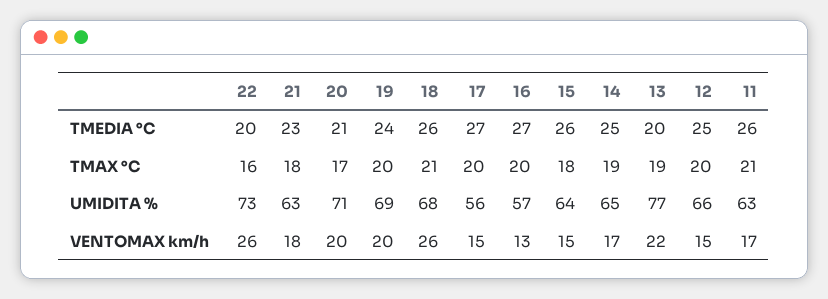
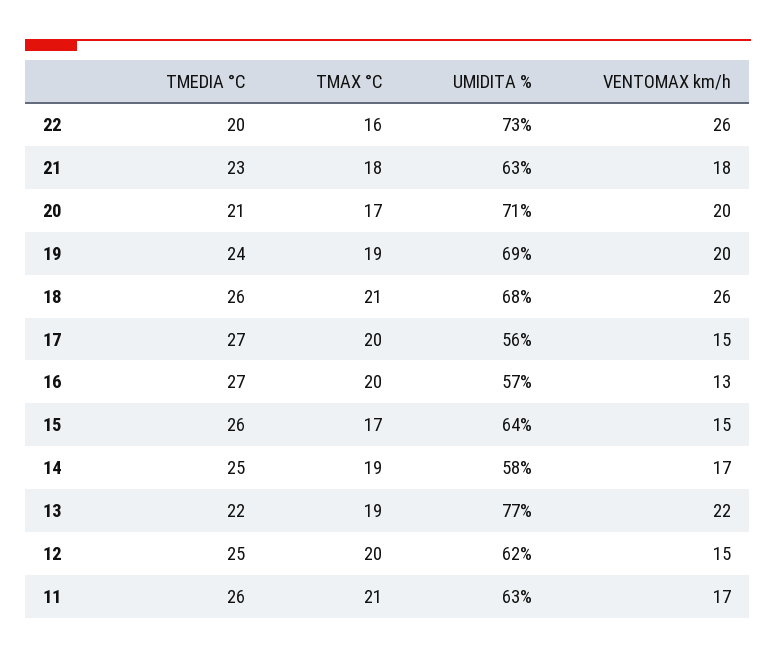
  {
    "22": {
      "TMEDIA °C": 20,
      "TMAX °C": 16,
      "UMIDITA %": 73,
      "VENTOMAX km/h": 26
    },
    "21": {
      "TMEDIA °C": 23,
      "TMAX °C": 18,
      "UMIDITA %": 63,
      "VENTOMAX km/h": 18
    },
    "20": {
      "TMEDIA °C": 21,
      "TMAX °C": 17,
      "UMIDITA %": 71,
      "VENTOMAX km/h": 20
    },
    "19": {
      "TMEDIA °C": 24,
-     "TMAX °C": 20,
+     "TMAX °C": 19,
      "UMIDITA %": 69,
      "VENTOMAX km/h": 20
    },
    "18": {
      "TMEDIA °C": 26,
      "TMAX °C": 21,
      "UMIDITA %": 68,
      "VENTOMAX km/h": 26
    },
    "17": {
      "TMEDIA °C": 27,
      "TMAX °C": 20,
      "UMIDITA %": 56,
      "VENTOMAX km/h": 15
    },
    "16": {
      "TMEDIA °C": 27,
      "TMAX °C": 20,
      "UMIDITA %": 57,
      "VENTOMAX km/h": 13
    },
    "15": {
      "TMEDIA °C": 26,
-     "TMAX °C": 18,
+     "TMAX °C": 17,
      "UMIDITA %": 64,
      "VENTOMAX km/h": 15
    },
    "14": {
      "TMEDIA °C": 25,
      "TMAX °C": 19,
-     "UMIDITA %": 65,
+     "UMIDITA %": 58,
      "VENTOMAX km/h": 17
    },
    "13": {
-     "TMEDIA °C": 20,
+     "TMEDIA °C": 22,
      "TMAX °C": 19,
      "UMIDITA %": 77,
      "VENTOMAX km/h": 22
    },
    "12": {
      "TMEDIA °C": 25,
      "TMAX °C": 20,
-     "UMIDITA %": 66,
+     "UMIDITA %": 62,
      "VENTOMAX km/h": 15
    },
    "11": {
      "TMEDIA °C": 26,
      "TMAX °C": 21,
      "UMIDITA %": 63,
      "VENTOMAX km/h": 17
    }
  }

